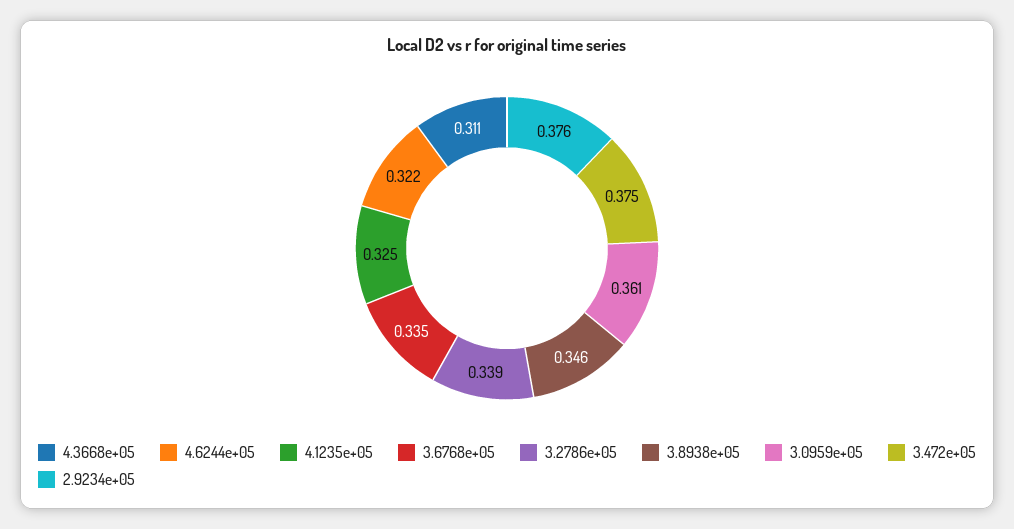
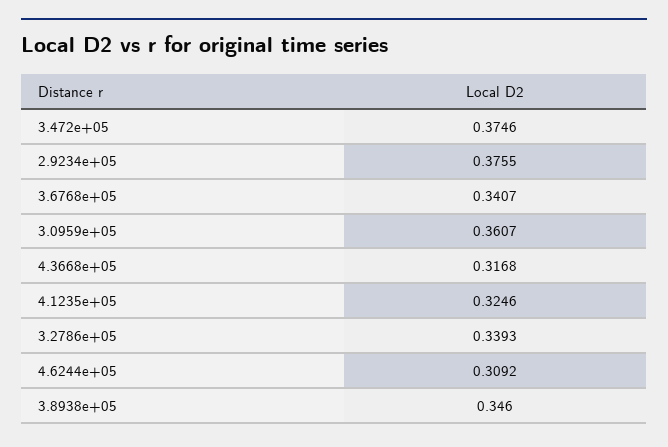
  {
-   "4.3668e+05": 0.311,
+   "4.3668e+05": 0.3168,
-   "4.6244e+05": 0.322,
+   "4.6244e+05": 0.3092,
    "4.1235e+05": 0.3246,
-   "3.6768e+05": 0.335,
+   "3.6768e+05": 0.3407,
    "3.2786e+05": 0.3393,
    "3.8938e+05": 0.346,
    "3.0959e+05": 0.3607,
    "3.472e+05": 0.3746,
    "2.9234e+05": 0.3755
  }

